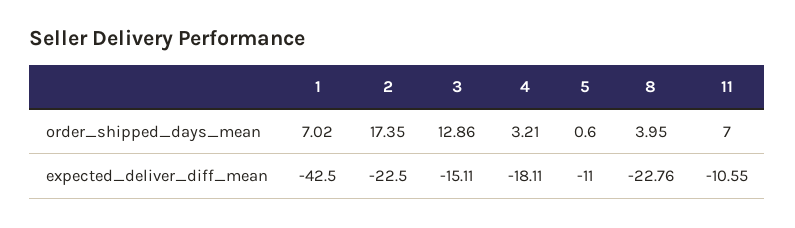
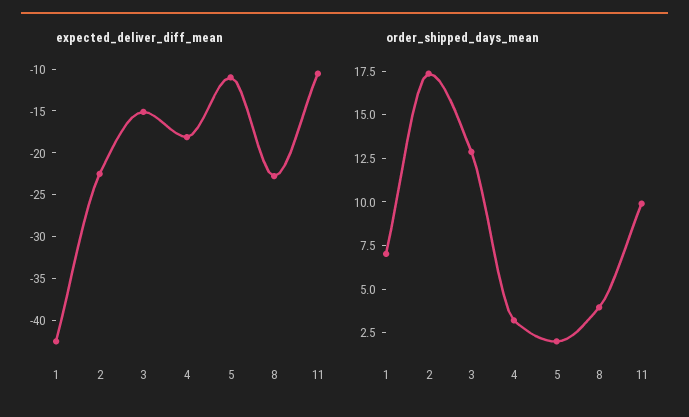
  {
    "order_shipped_days_mean": {
      "1": 7.02,
      "2": 17.35,
      "3": 12.86,
      "4": 3.21,
-     "5": 0.6,
+     "5": 2,
      "8": 3.95,
-     "11": 7
+     "11": 10
    },
    "expected_deliver_diff_mean": {
      "1": -42.5,
      "2": -22.5,
      "3": -15.11,
      "4": -18.11,
      "5": -11,
      "8": -22.76,
      "11": -10.55
    }
  }

